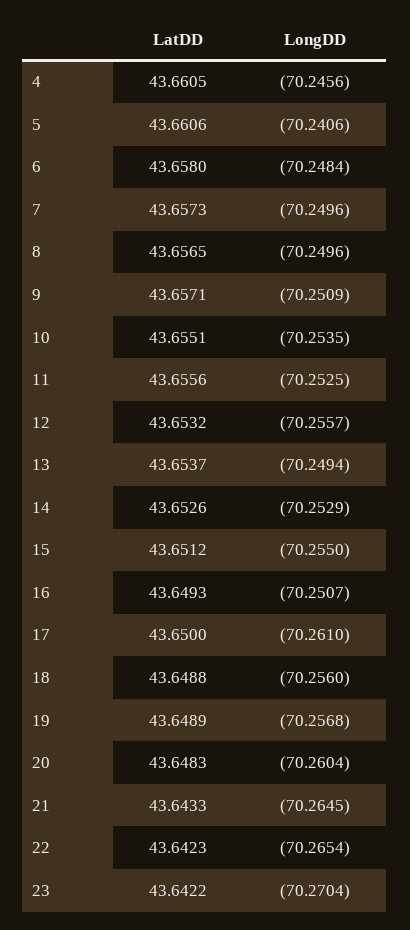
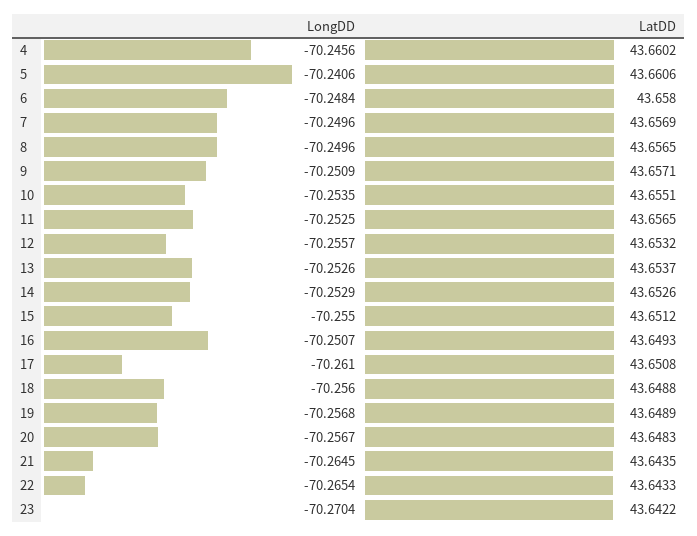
  {
    "LatDD": {
-     "4": 43.6605,
+     "4": 43.6602,
      "5": 43.6606,
      "6": 43.658,
-     "7": 43.6573,
+     "7": 43.6569,
      "8": 43.6565,
      "9": 43.6571,
      "10": 43.6551,
-     "11": 43.6556,
+     "11": 43.6565,
      "12": 43.6532,
      "13": 43.6537,
      "14": 43.6526,
      "15": 43.6512,
      "16": 43.6493,
-     "17": 43.65,
+     "17": 43.6508,
      "18": 43.6488,
      "19": 43.6489,
      "20": 43.6483,
-     "21": 43.6433,
+     "21": 43.6435,
-     "22": 43.6423,
+     "22": 43.6433,
      "23": 43.6422
    },
    "LongDD": {
      "4": -70.2456,
      "5": -70.2406,
      "6": -70.2484,
      "7": -70.2496,
      "8": -70.2496,
      "9": -70.2509,
      "10": -70.2535,
      "11": -70.2525,
      "12": -70.2557,
-     "13": -70.2494,
+     "13": -70.2526,
      "14": -70.2529,
      "15": -70.255,
      "16": -70.2507,
      "17": -70.261,
      "18": -70.256,
      "19": -70.2568,
-     "20": -70.2604,
+     "20": -70.2567,
      "21": -70.2645,
      "22": -70.2654,
      "23": -70.2704
    }
  }

